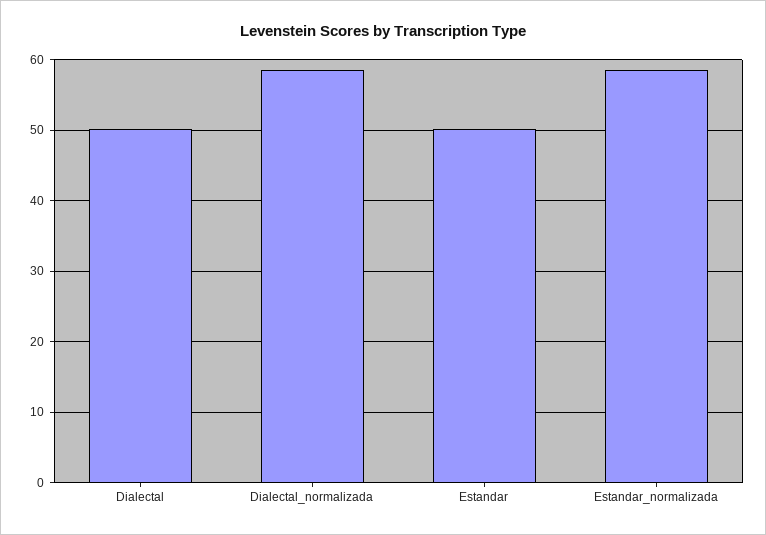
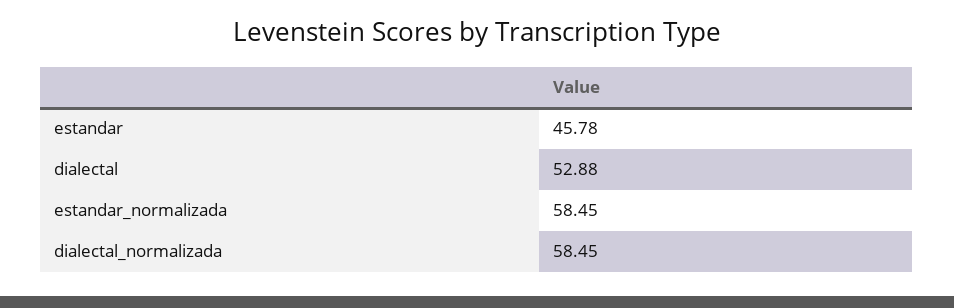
  {
-   "Dialectal": 50,
+   "Dialectal": 52.88,
    "Dialectal_normalizada": 58.45,
-   "Estandar": 50,
+   "Estandar": 45.78,
    "Estandar_normalizada": 58.45
  }

